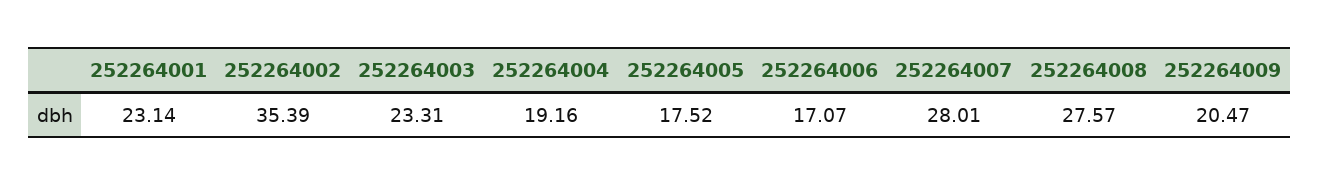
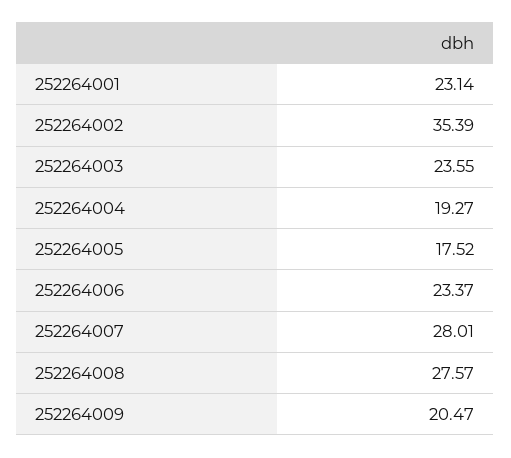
  {
    "252264001": 23.14,
    "252264002": 35.39,
-   "252264003": 23.31,
+   "252264003": 23.55,
-   "252264004": 19.16,
+   "252264004": 19.27,
    "252264005": 17.52,
-   "252264006": 17.07,
+   "252264006": 23.37,
    "252264007": 28.01,
    "252264008": 27.57,
    "252264009": 20.47
  }

